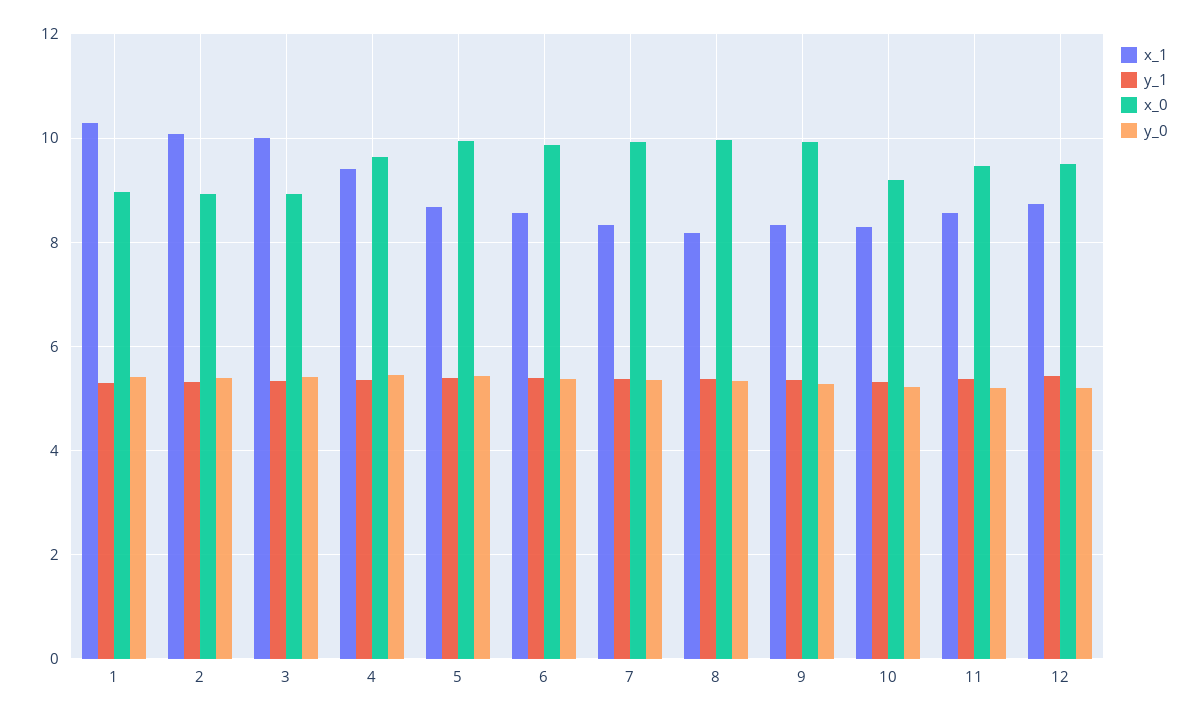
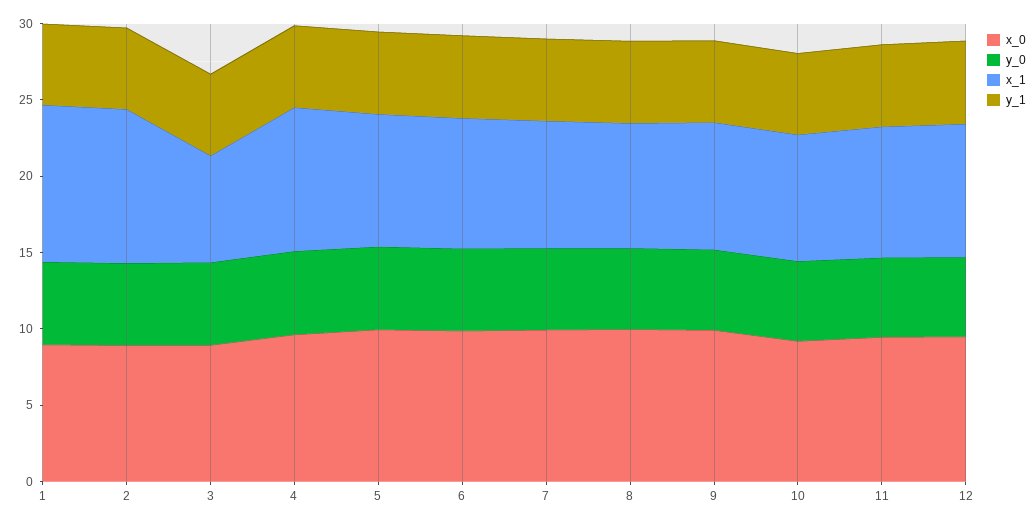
  {
    "x_1": {
      "1": 10.2,
      "2": 10,
-     "3": 10,
+     "3": 7,
      "4": 9.4,
      "5": 8.6,
      "6": 8.6,
      "7": 8.4,
      "8": 8.2,
      "9": 8.4,
      "10": 8.2,
      "11": 8.6,
      "12": 8.8
    },
    "y_1": {
      "1": 5.4,
      "2": 5.4,
      "3": 5.4,
      "4": 5.4,
      "5": 5.4,
      "6": 5.4,
      "7": 5.4,
      "8": 5.4,
      "9": 5.4,
      "10": 5.4,
      "11": 5.4,
      "12": 5.4
    },
    "x_0": {
      "1": 9,
      "2": 9,
      "3": 9,
      "4": 9.6,
      "5": 10,
      "6": 9.8,
      "7": 10,
      "8": 10,
      "9": 10,
      "10": 9.2,
      "11": 9.4,
      "12": 9.6
    },
    "y_0": {
      "1": 5.4,
      "2": 5.4,
      "3": 5.4,
      "4": 5.4,
      "5": 5.4,
      "6": 5.4,
      "7": 5.4,
      "8": 5.4,
      "9": 5.2,
      "10": 5.2,
      "11": 5.2,
      "12": 5.2
    }
  }

